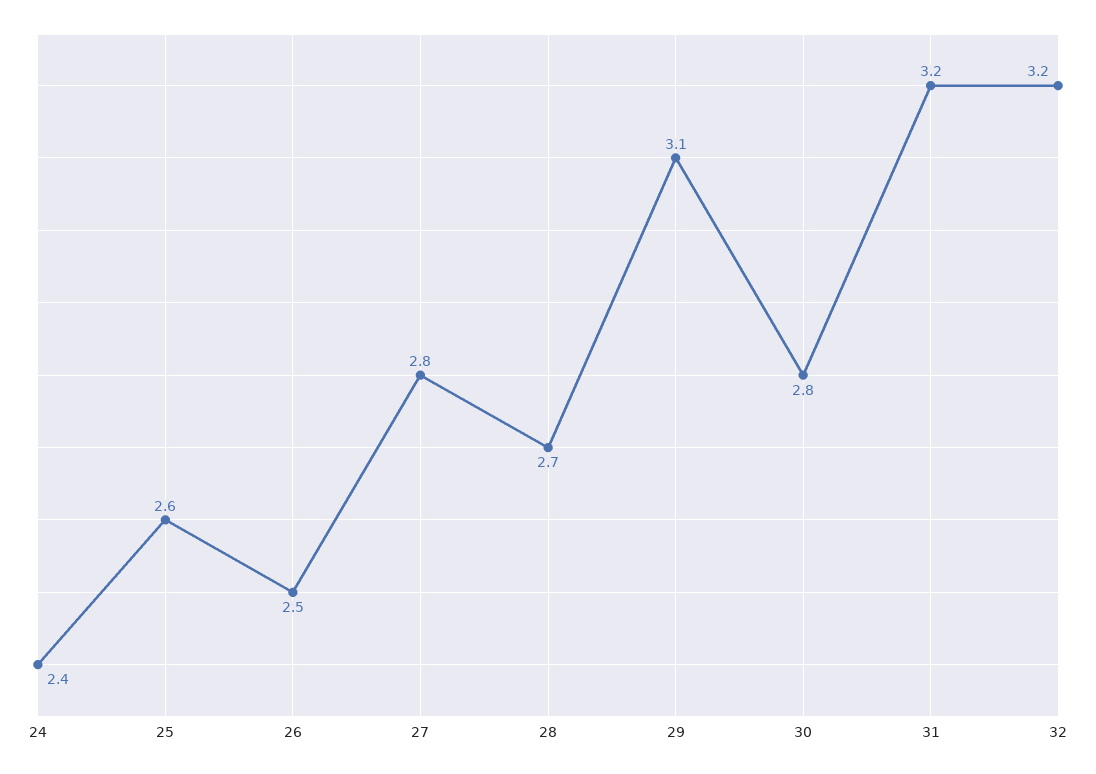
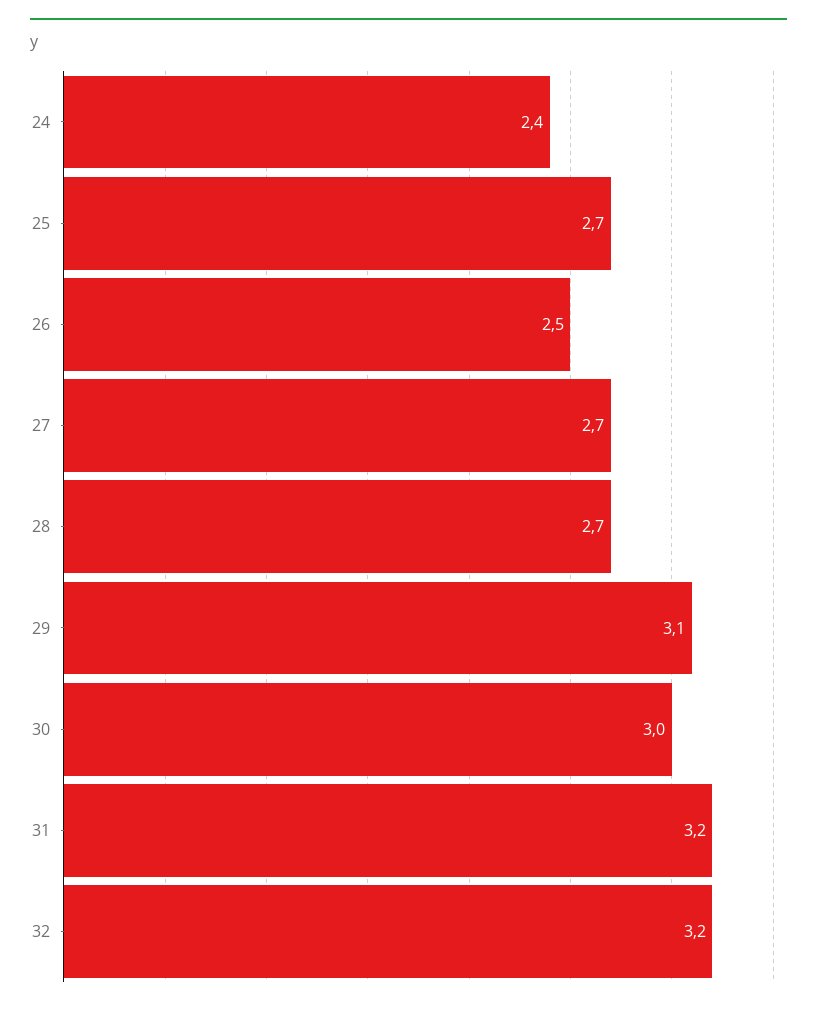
  {
    "24": 2.4,
-   "25": 2.6,
+   "25": 2.7,
    "26": 2.5,
-   "27": 2.8,
+   "27": 2.7,
    "28": 2.7,
    "29": 3.1,
-   "30": 2.8,
+   "30": 3,
    "31": 3.2,
    "32": 3.2
  }

